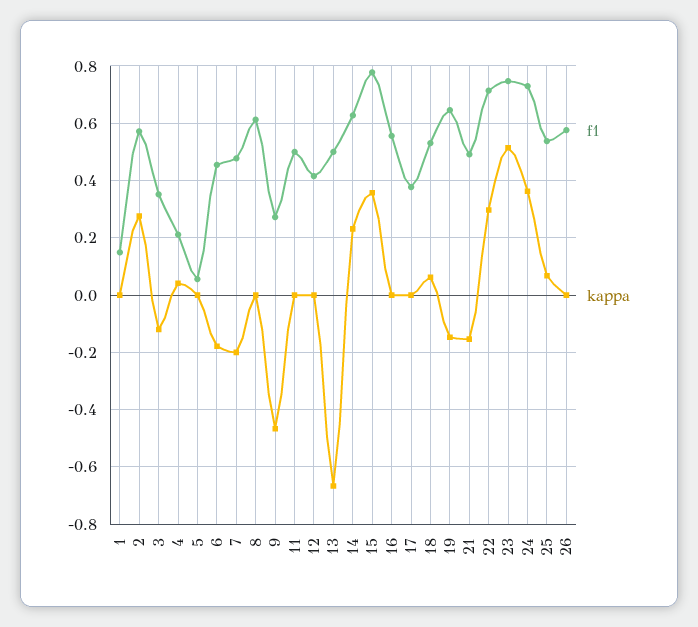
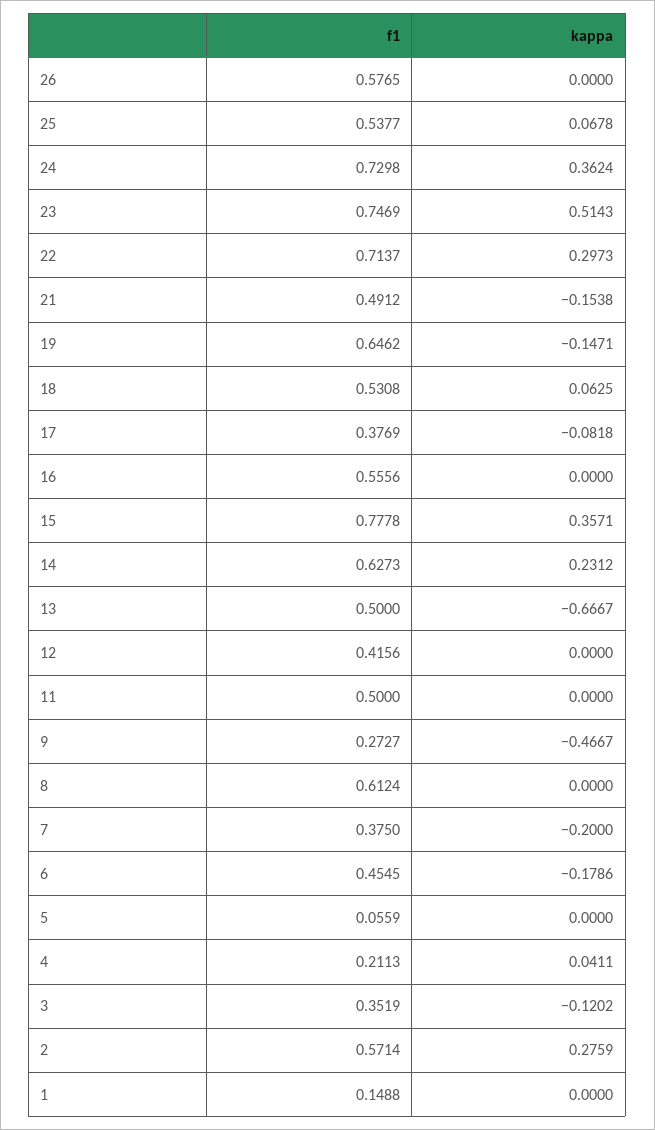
  {
    "f1": {
      "1": 0.1488,
      "2": 0.5714,
      "3": 0.3519,
      "4": 0.2113,
      "5": 0.0559,
      "6": 0.4545,
-     "7": 0.475,
+     "7": 0.375,
      "8": 0.6124,
      "9": 0.2727,
      "11": 0.5,
      "12": 0.4156,
      "13": 0.5,
      "14": 0.6273,
      "15": 0.7778,
      "16": 0.5556,
      "17": 0.3769,
      "18": 0.5308,
      "19": 0.6462,
      "21": 0.4912,
      "22": 0.7137,
      "23": 0.7469,
      "24": 0.7298,
      "25": 0.5377,
      "26": 0.5765
    },
    "kappa": {
      "1": 0,
      "2": 0.2759,
      "3": -0.1202,
      "4": 0.0411,
      "5": 0,
      "6": -0.1786,
      "7": -0.2,
      "8": 0,
      "9": -0.4667,
      "11": 0,
      "12": 0,
      "13": -0.6667,
      "14": 0.2312,
      "15": 0.3571,
      "16": 0,
-     "17": 0,
+     "17": -0.0818,
      "18": 0.0625,
      "19": -0.1471,
      "21": -0.1538,
      "22": 0.2973,
      "23": 0.5143,
      "24": 0.3624,
      "25": 0.0678,
      "26": 0
    }
  }

